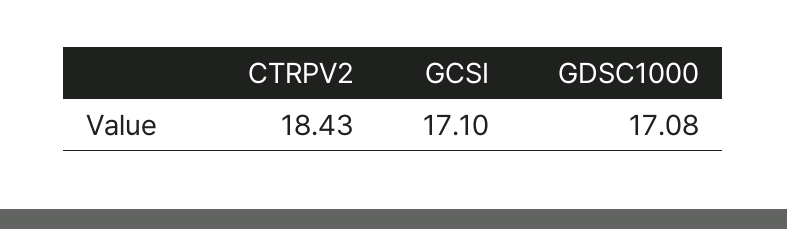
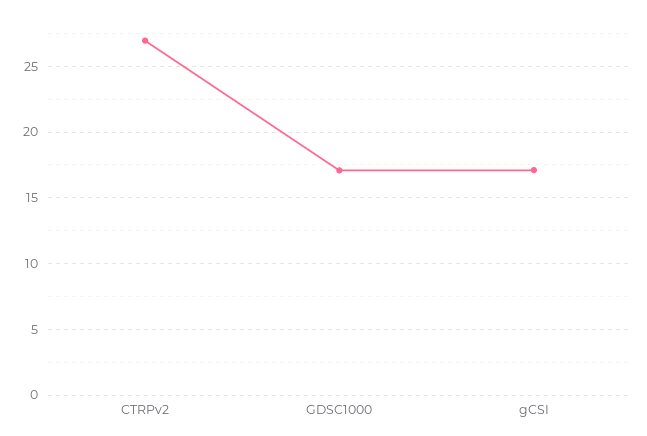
  {
-   "CTRPV2": 18.43,
+   "CTRPV2": 27,
    "GCSI": 17.1,
    "GDSC1000": 17.08
  }

